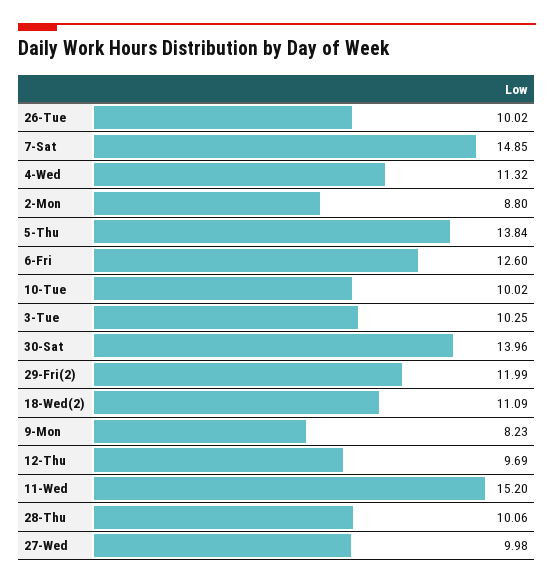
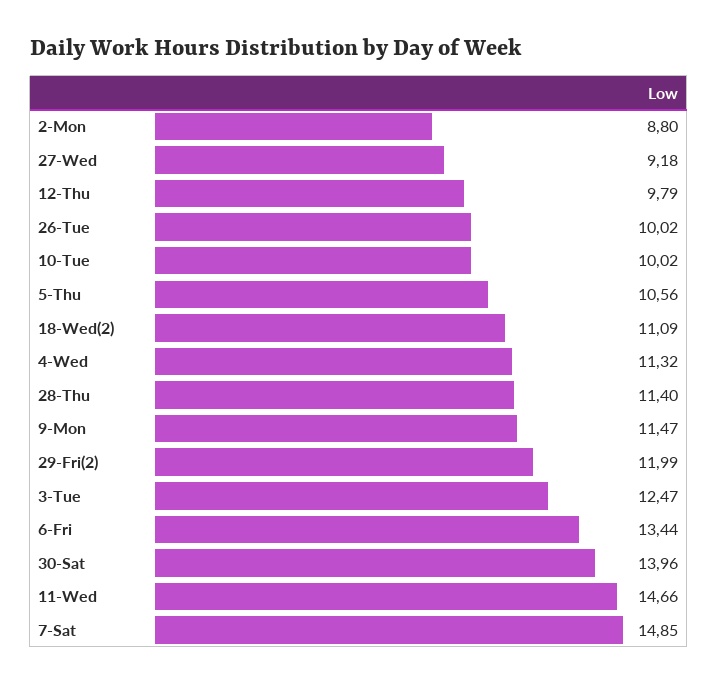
  {
    "26-Tue": 10.02,
    "7-Sat": 14.85,
    "4-Wed": 11.32,
    "2-Mon": 8.8,
-   "5-Thu": 13.84,
+   "5-Thu": 10.56,
-   "6-Fri": 12.6,
+   "6-Fri": 13.44,
    "10-Tue": 10.02,
-   "3-Tue": 10.25,
+   "3-Tue": 12.47,
    "30-Sat": 13.96,
    "29-Fri(2)": 11.99,
    "18-Wed(2)": 11.09,
-   "9-Mon": 8.23,
+   "9-Mon": 11.47,
-   "12-Thu": 9.69,
+   "12-Thu": 9.79,
-   "11-Wed": 15.2,
+   "11-Wed": 14.66,
-   "28-Thu": 10.06,
+   "28-Thu": 11.4,
-   "27-Wed": 9.98
+   "27-Wed": 9.18
  }

